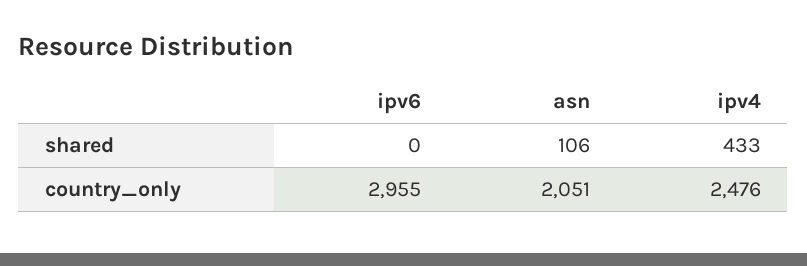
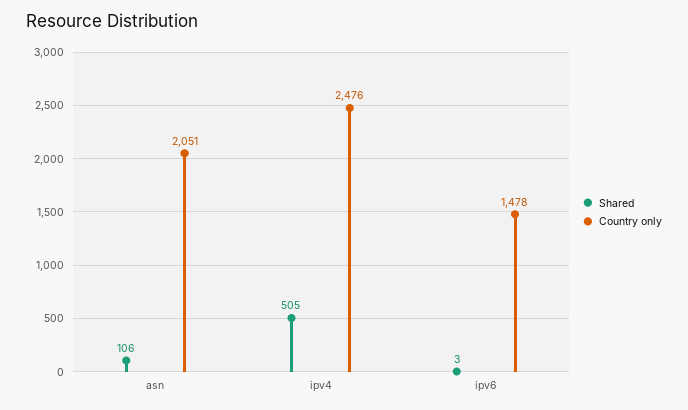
  {
    "shared": {
-     "ipv6": 0,
+     "ipv6": 3,
      "asn": 106,
-     "ipv4": 433
+     "ipv4": 505
    },
    "country_only": {
-     "ipv6": 2955,
+     "ipv6": 1478,
      "asn": 2051,
      "ipv4": 2476
    }
  }

